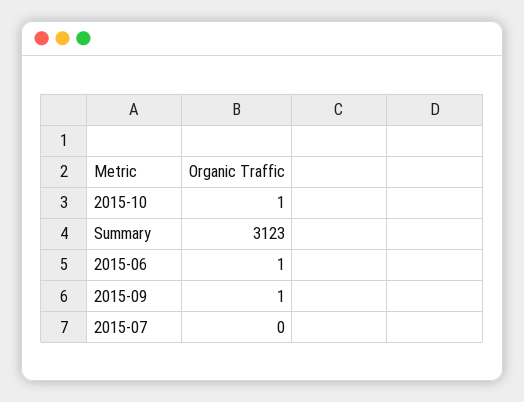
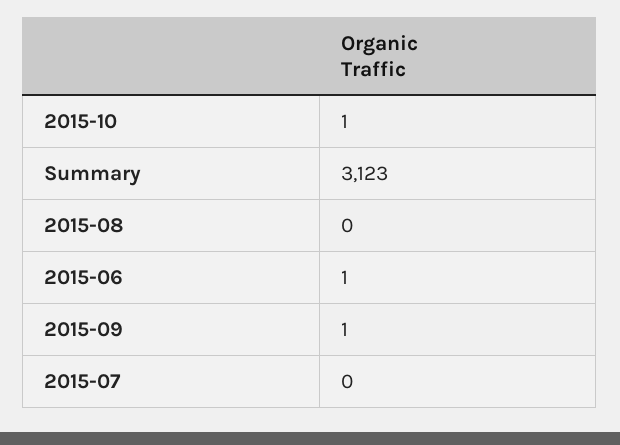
  {
    "2015-10": 1,
    "Summary": 3123,
    "2015-06": 1,
    "2015-09": 1,
-   "2015-07": 0
+   "2015-07": 0,
+   "2015-08": 0
  }

